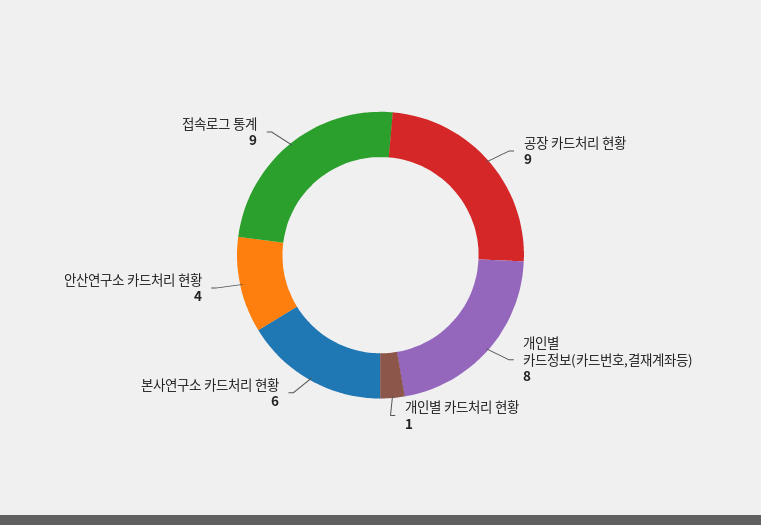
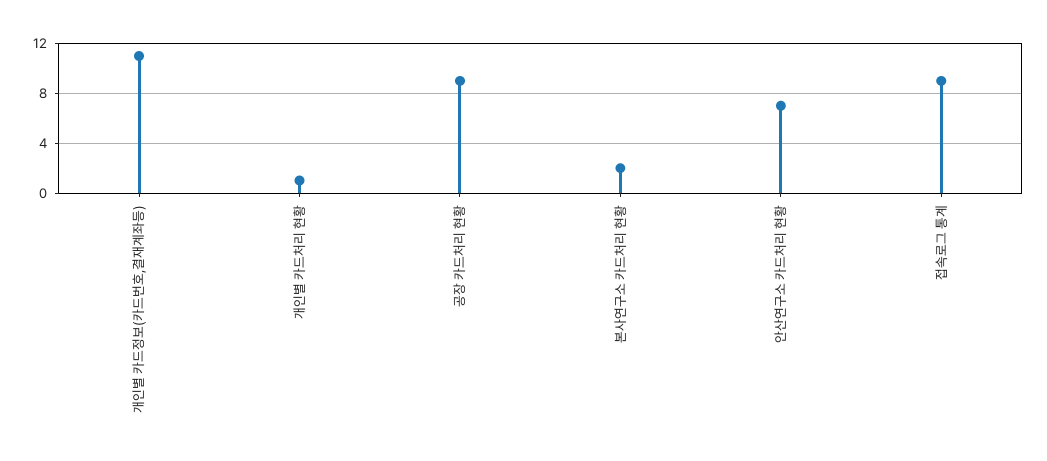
  {
    "공장 카드처리 현황": 9,
-   "개인별 카드정보(카드번호,결재계좌등)": 8,
+   "개인별 카드정보(카드번호,결재계좌등)": 11,
    "개인별 카드처리 현황": 1,
-   "본사연구소 카드처리 현황": 6,
+   "본사연구소 카드처리 현황": 2,
-   "안산연구소 카드처리 현황": 4,
+   "안산연구소 카드처리 현황": 7,
    "접속로그 통계": 9
  }

